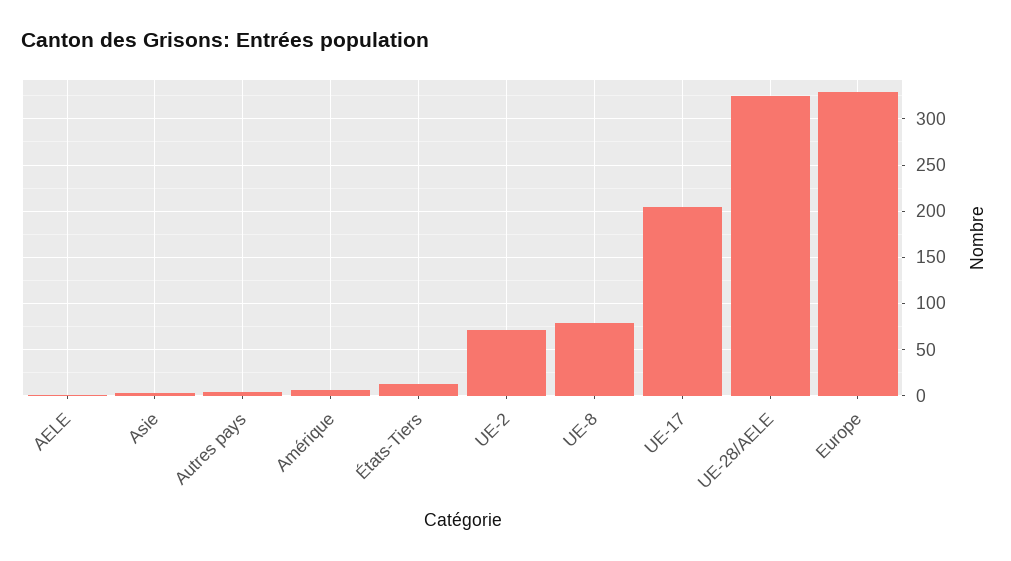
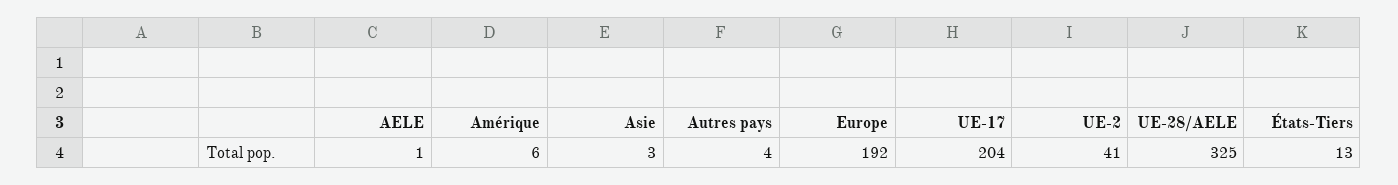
  {
    "AELE": 1,
    "Asie": 3,
    "Autres pays": 4,
    "Amérique": 6,
    "États-Tiers": 13,
-   "UE-2": 70,
+   "UE-2": 41,
-   "UE-8": 80,
    "UE-17": 204,
    "UE-28/AELE": 325,
-   "Europe": 330
+   "Europe": 192
  }

